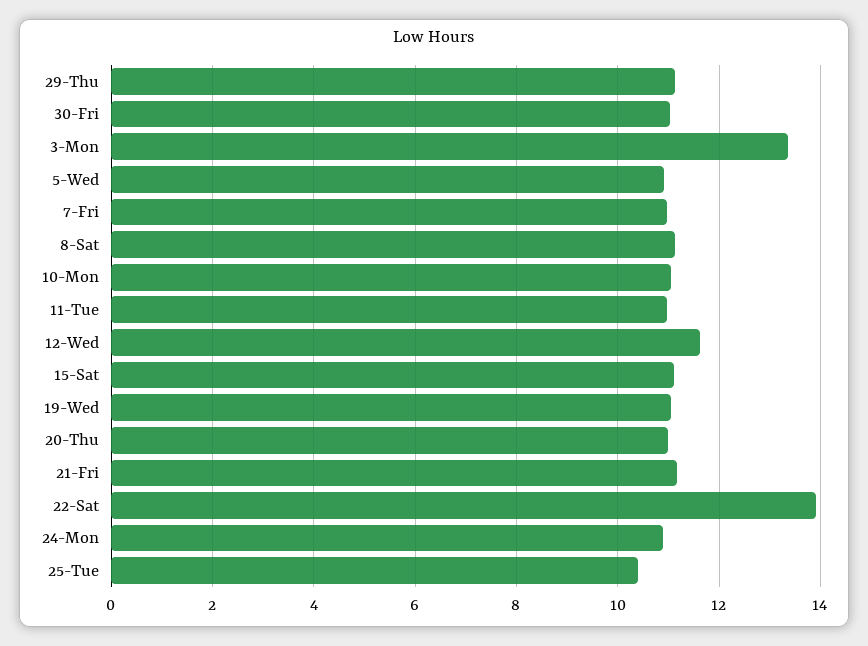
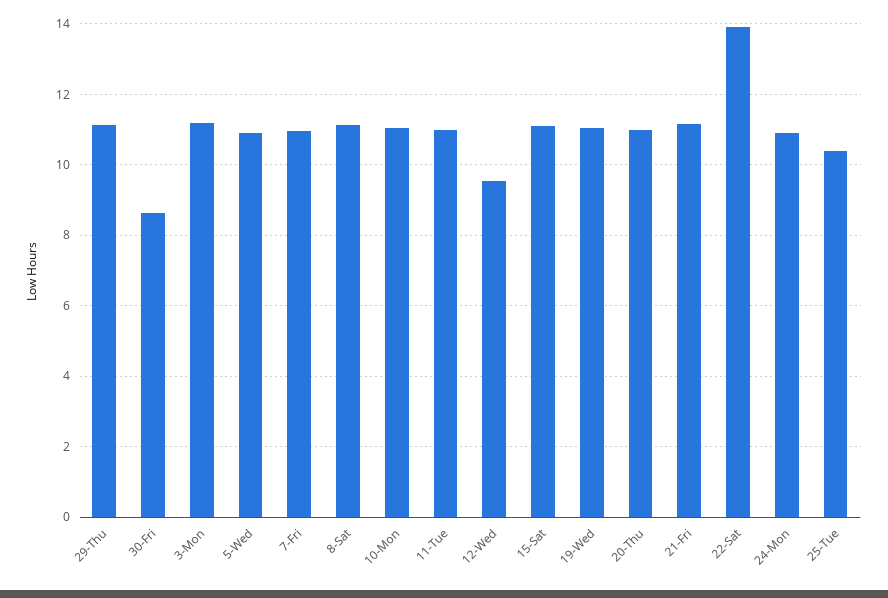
  {
    "29-Thu": 11.2,
-   "30-Fri": 11,
+   "30-Fri": 8.6,
-   "3-Mon": 13.4,
+   "3-Mon": 11.2,
    "5-Wed": 11,
    "7-Fri": 11,
    "8-Sat": 11.2,
    "10-Mon": 11,
    "11-Tue": 11,
-   "12-Wed": 11.6,
+   "12-Wed": 9.6,
    "15-Sat": 11.2,
    "19-Wed": 11,
    "20-Thu": 11,
    "21-Fri": 11.2,
    "22-Sat": 14,
    "24-Mon": 11,
    "25-Tue": 10.4
  }

